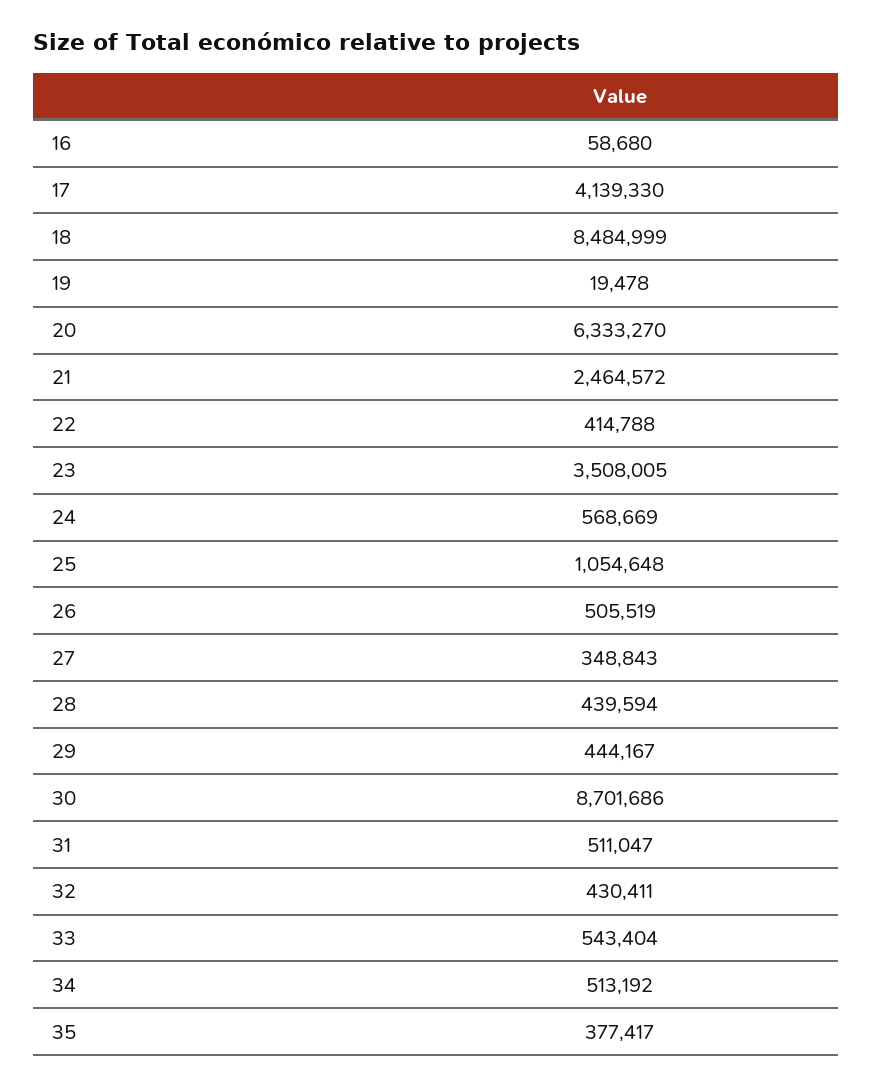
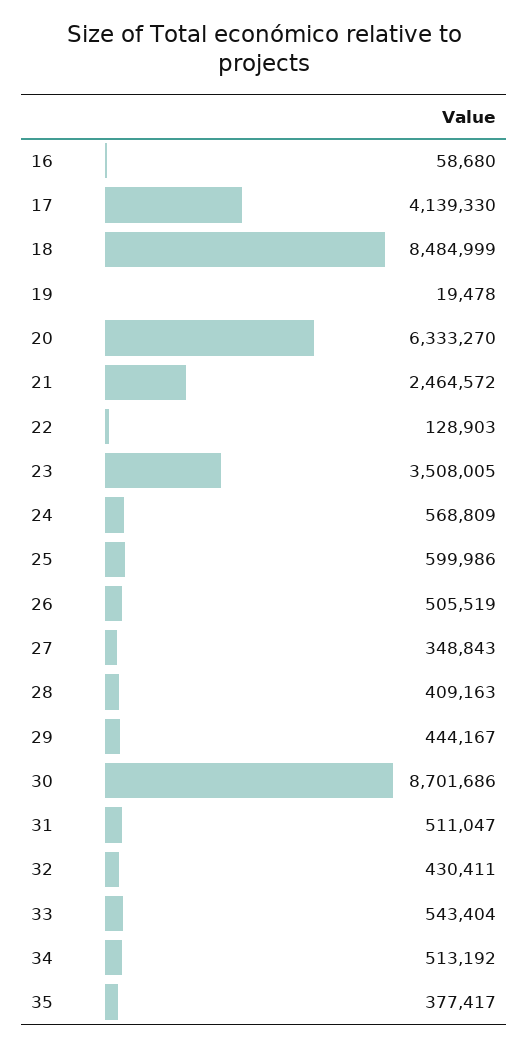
  {
    "16": 58680,
    "17": 4139330,
    "18": 8484999,
    "19": 19478,
    "20": 6333270,
    "21": 2464572,
-   "22": 414788,
+   "22": 128903,
    "23": 3508005,
-   "24": 568669,
+   "24": 568809,
-   "25": 1054648,
+   "25": 599986,
    "26": 505519,
    "27": 348843,
-   "28": 439594,
+   "28": 409163,
    "29": 444167,
    "30": 8701686,
    "31": 511047,
    "32": 430411,
    "33": 543404,
    "34": 513192,
    "35": 377417
  }

